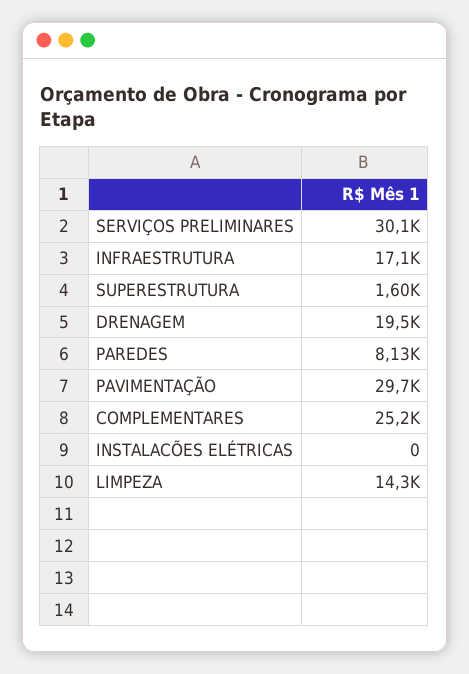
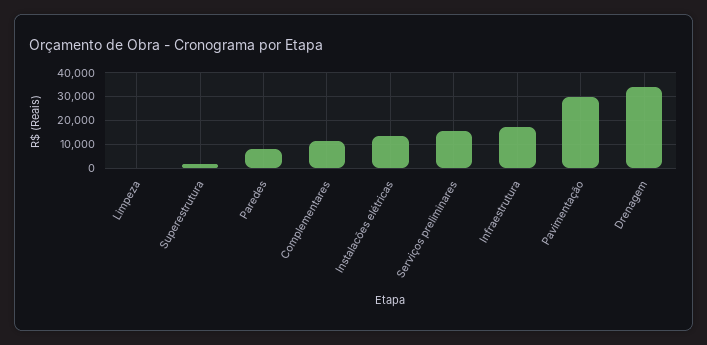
  {
-   "SERVIÇOS PRELIMINARES": 30100,
+   "SERVIÇOS PRELIMINARES": 15000,
    "INFRAESTRUTURA": 17100,
    "SUPERESTRUTURA": 1600,
-   "DRENAGEM": 19500,
+   "DRENAGEM": 35000,
    "PAREDES": 8130,
    "PAVIMENTAÇÃO": 29700,
-   "COMPLEMENTARES": 25200,
+   "COMPLEMENTARES": 10000,
-   "INSTALACÕES ELÉTRICAS": 0,
+   "INSTALACÕES ELÉTRICAS": 15000,
-   "LIMPEZA": 14300
+   "LIMPEZA": 0
  }

